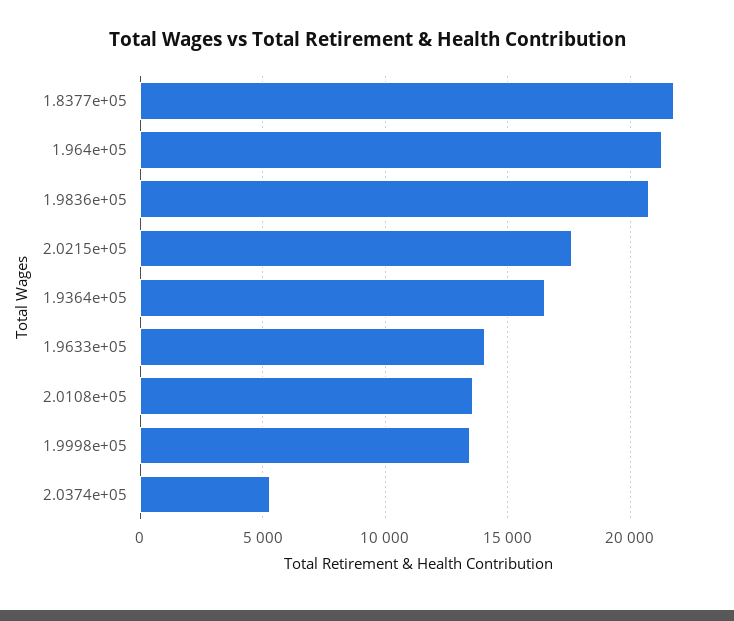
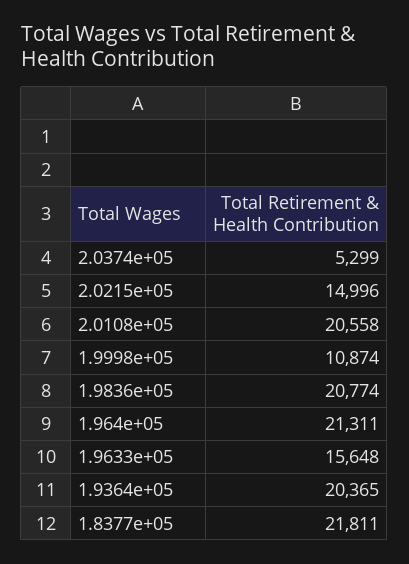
  {
    "1.8377e+05": 21811,
    "1.964e+05": 21311,
    "1.9836e+05": 20774,
-   "2.0215e+05": 17500,
+   "2.0215e+05": 14996,
-   "1.9364e+05": 16500,
+   "1.9364e+05": 20365,
-   "1.9633e+05": 14000,
+   "1.9633e+05": 15648,
-   "2.0108e+05": 13500,
+   "2.0108e+05": 20558,
-   "1.9998e+05": 13500,
+   "1.9998e+05": 10874,
    "2.0374e+05": 5299
  }

